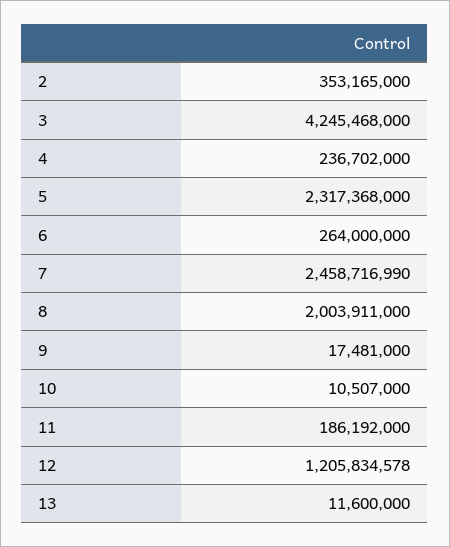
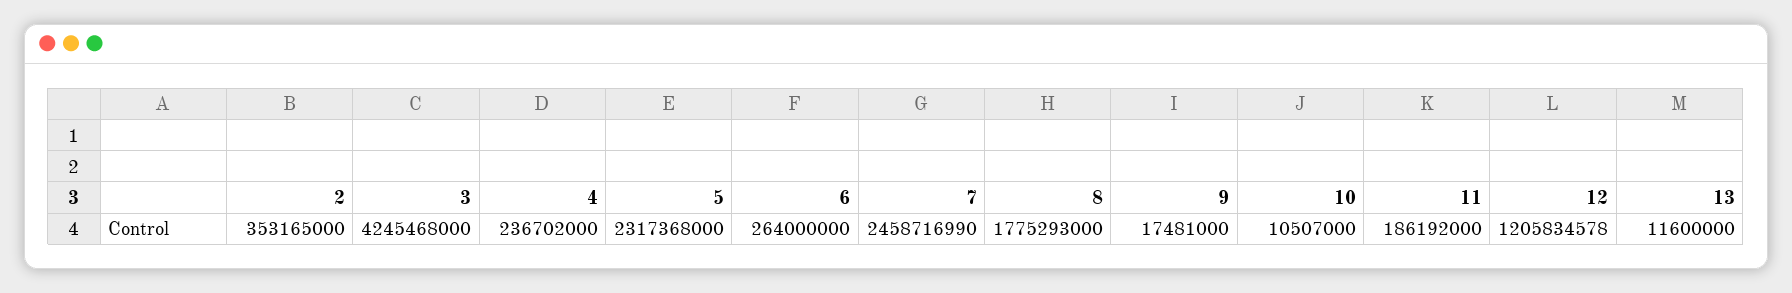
  {
    "2": 353165000,
    "3": 4245468000,
    "4": 236702000,
    "5": 2317368000,
    "6": 264000000,
    "7": 2458716990,
-   "8": 2003911000,
+   "8": 1775293000,
    "9": 17481000,
    "10": 10507000,
    "11": 186192000,
    "12": 1205834578,
    "13": 11600000
  }

